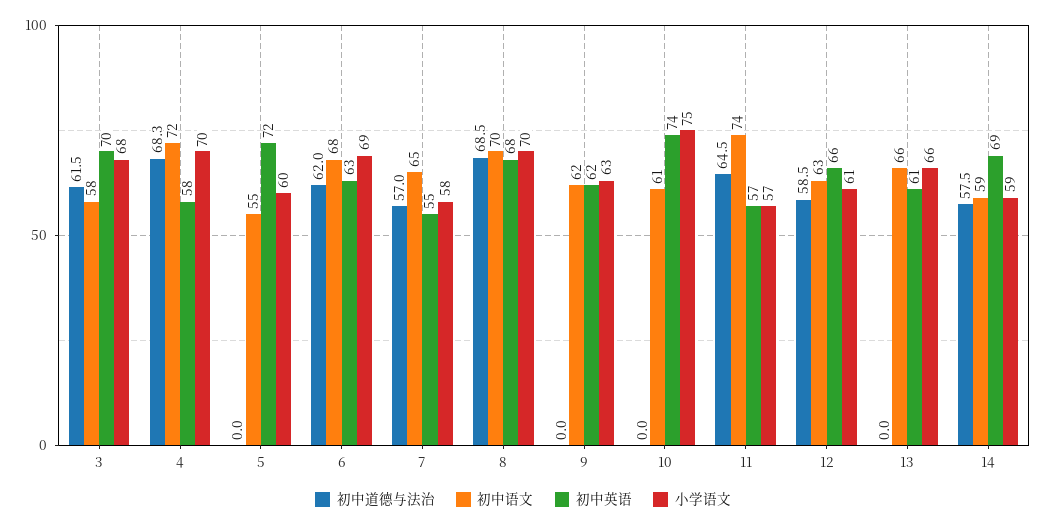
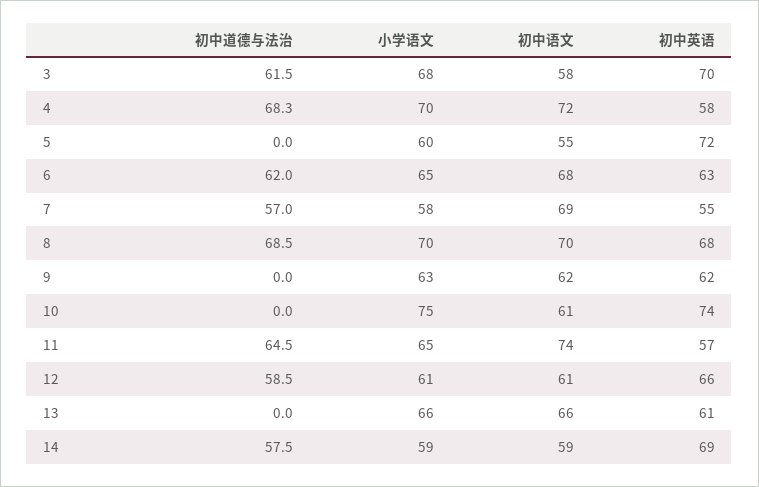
  {
    "初中道德与法治": {
      "3": 61.5,
      "4": 68.3,
      "5": 0,
      "6": 62,
      "7": 57,
      "8": 68.5,
      "9": 0,
      "10": 0,
      "11": 64.5,
      "12": 58.5,
      "13": 0,
      "14": 57.5
    },
    "初中语文": {
      "3": 58,
      "4": 72,
      "5": 55,
      "6": 68,
-     "7": 65,
+     "7": 69,
      "8": 70,
      "9": 62,
      "10": 61,
      "11": 74,
-     "12": 63,
+     "12": 61,
      "13": 66,
      "14": 59
    },
    "初中英语": {
      "3": 70,
      "4": 58,
      "5": 72,
      "6": 63,
      "7": 55,
      "8": 68,
      "9": 62,
      "10": 74,
      "11": 57,
      "12": 66,
      "13": 61,
      "14": 69
    },
    "小学语文": {
      "3": 68,
      "4": 70,
      "5": 60,
-     "6": 69,
+     "6": 65,
      "7": 58,
      "8": 70,
      "9": 63,
      "10": 75,
-     "11": 57,
+     "11": 65,
      "12": 61,
      "13": 66,
      "14": 59
    }
  }

